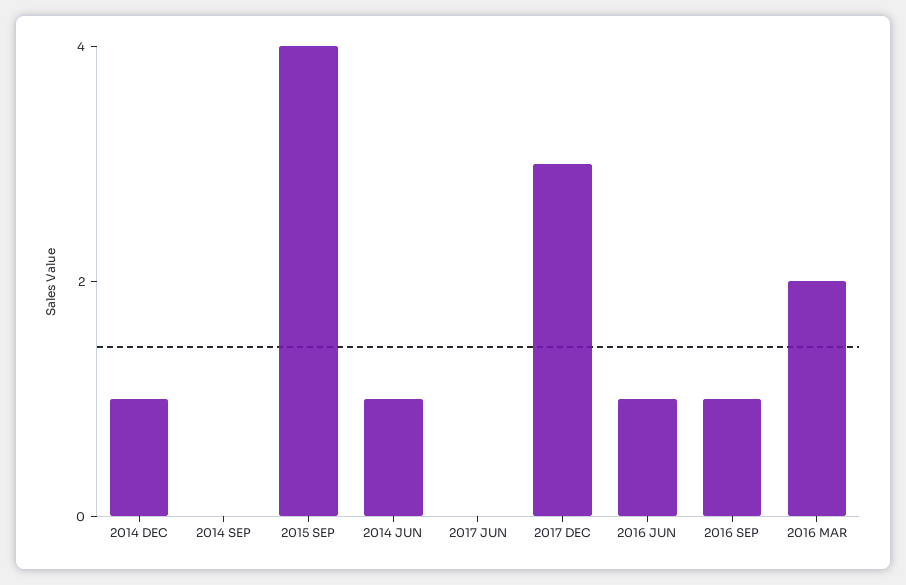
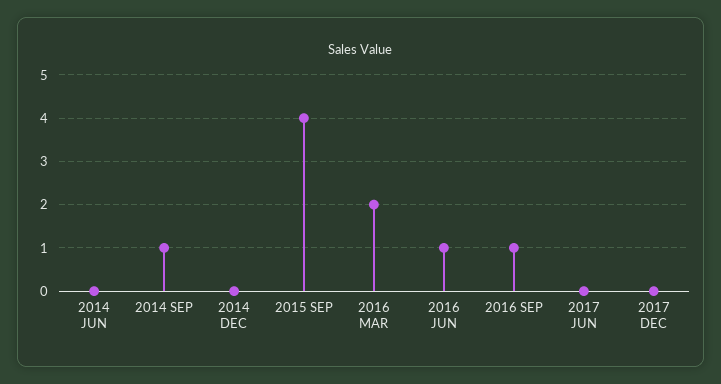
  {
-   "2014 DEC": 1,
+   "2014 DEC": 0,
-   "2014 SEP": 0,
+   "2014 SEP": 1,
    "2015 SEP": 4,
-   "2014 JUN": 1,
+   "2014 JUN": 0,
    "2017 JUN": 0,
-   "2017 DEC": 3,
+   "2017 DEC": 0,
    "2016 JUN": 1,
    "2016 SEP": 1,
    "2016 MAR": 2
  }

